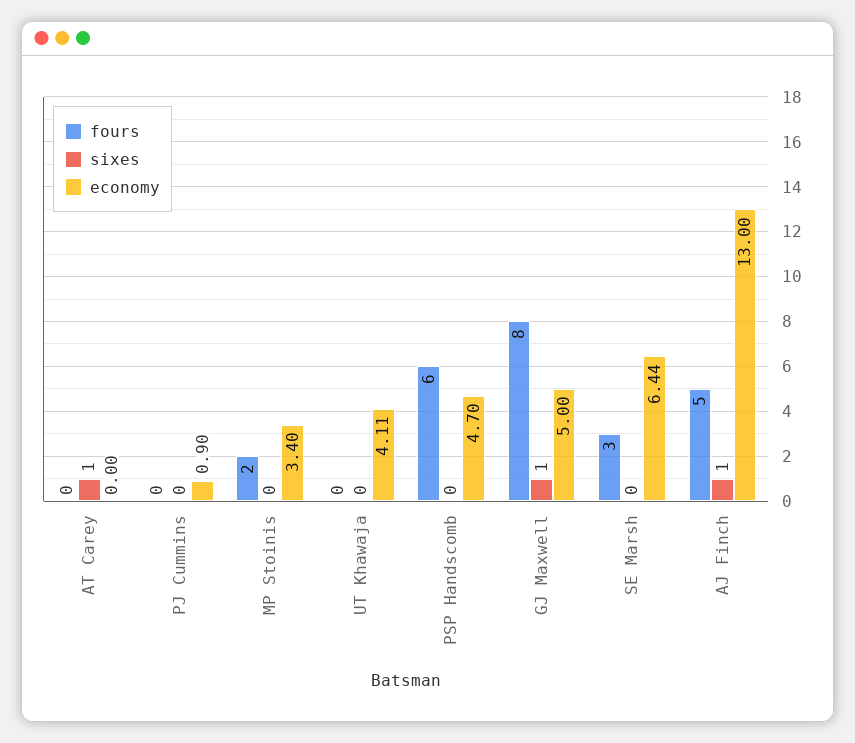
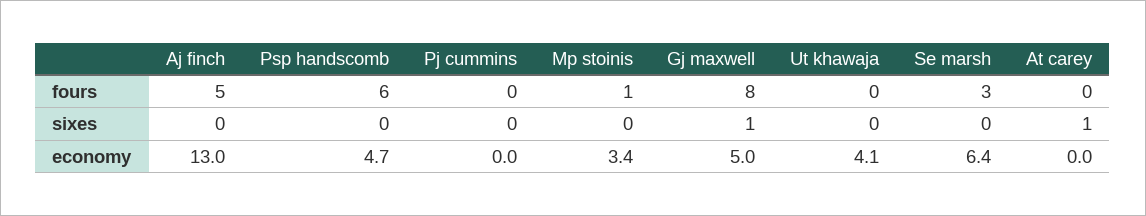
  {
    "fours": {
      "AT Carey": 0,
      "PJ Cummins": 0,
-     "MP Stoinis": 2,
+     "MP Stoinis": 1,
      "UT Khawaja": 0,
      "PSP Handscomb": 6,
      "GJ Maxwell": 8,
      "SE Marsh": 3,
      "AJ Finch": 5
    },
    "sixes": {
      "AT Carey": 1,
      "PJ Cummins": 0,
      "MP Stoinis": 0,
      "UT Khawaja": 0,
      "PSP Handscomb": 0,
      "GJ Maxwell": 1,
      "SE Marsh": 0,
-     "AJ Finch": 1
+     "AJ Finch": 0
    },
    "economy": {
      "AT Carey": 0,
-     "PJ Cummins": 0.9,
+     "PJ Cummins": 0,
      "MP Stoinis": 3.4,
      "UT Khawaja": 4.11,
      "PSP Handscomb": 4.7,
      "GJ Maxwell": 5,
      "SE Marsh": 6.44,
      "AJ Finch": 13
    }
  }

